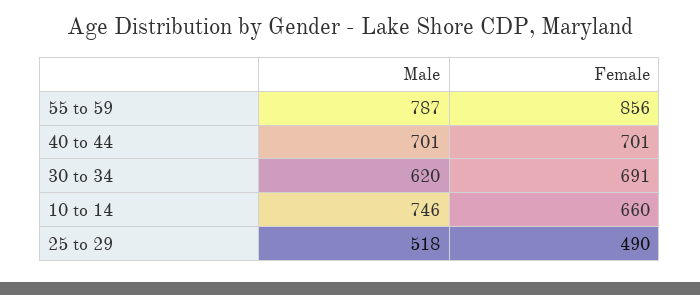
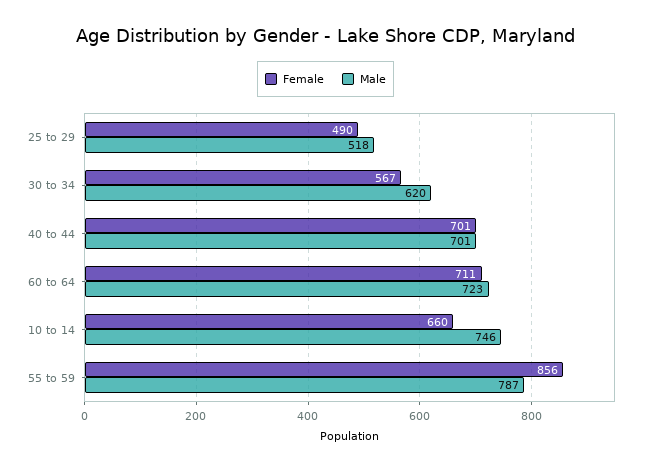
  {
    "Male": {
      "55 to 59": 787,
      "40 to 44": 701,
      "30 to 34": 620,
      "10 to 14": 746,
-     "25 to 29": 518
+     "25 to 29": 518,
+     "60 to 64": 723
    },
    "Female": {
      "55 to 59": 856,
      "40 to 44": 701,
-     "30 to 34": 691,
+     "30 to 34": 567,
      "10 to 14": 660,
-     "25 to 29": 490
+     "25 to 29": 490,
+     "60 to 64": 711
    }
  }

